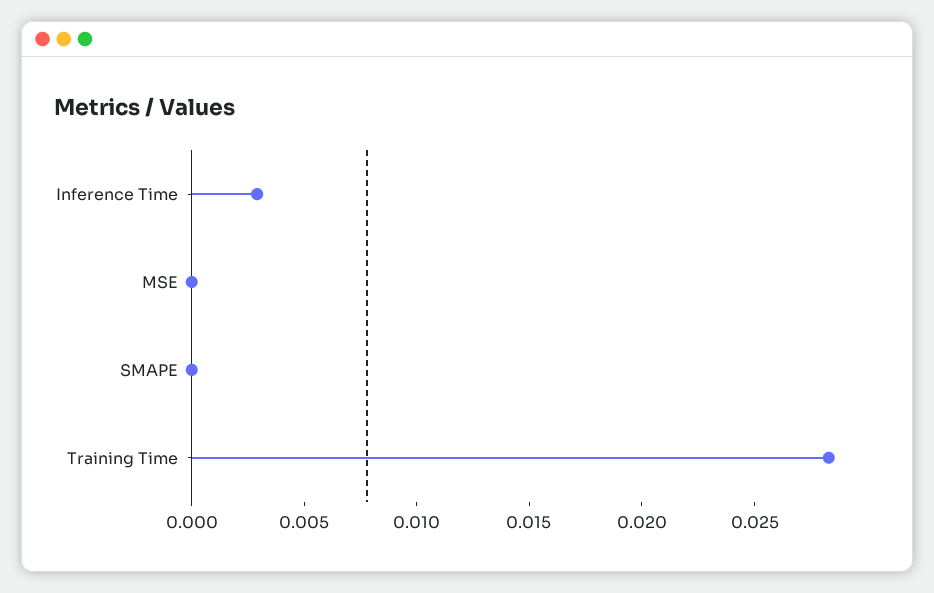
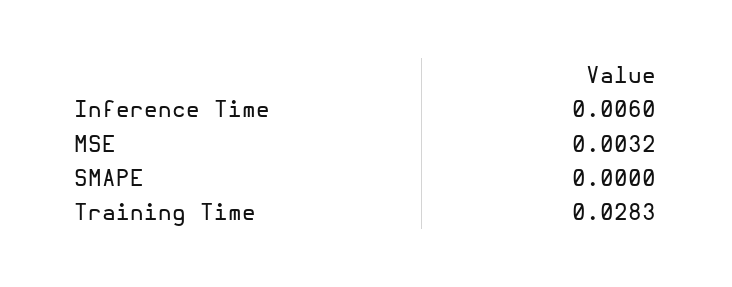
  {
-   "Inference Time": 0.003,
+   "Inference Time": 0.006,
-   "MSE": 0,
+   "MSE": 0.0032,
    "SMAPE": 0,
    "Training Time": 0.0283
  }

